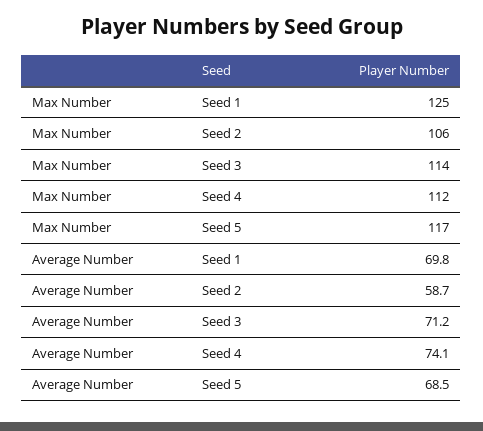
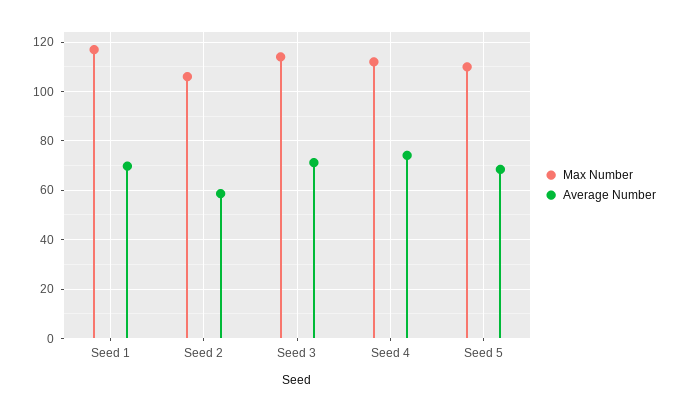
  {
    "Max Number": {
-     "Seed 1": 125,
+     "Seed 1": 117.5,
      "Seed 2": 106,
      "Seed 3": 114,
      "Seed 4": 112,
-     "Seed 5": 117
+     "Seed 5": 110
    },
    "Average Number": {
      "Seed 1": 69.8,
      "Seed 2": 58.7,
      "Seed 3": 71.2,
      "Seed 4": 74.1,
      "Seed 5": 68.5
    }
  }

